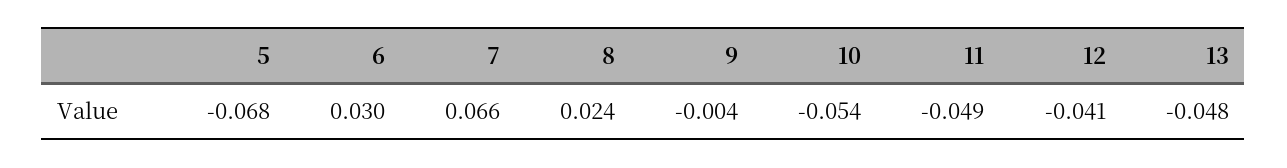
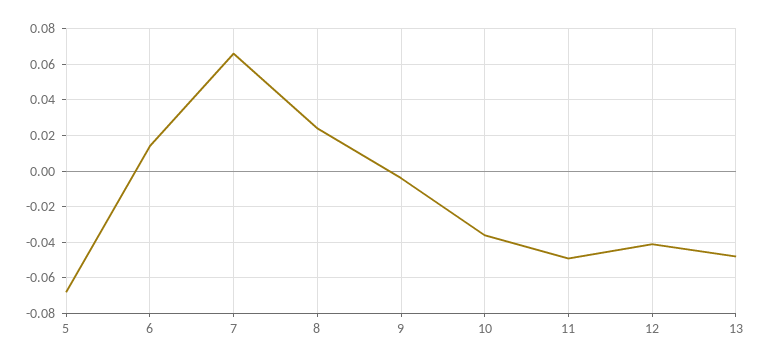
  {
    "5": -0.068,
-   "6": 0.03,
+   "6": 0.015,
    "7": 0.066,
    "8": 0.024,
    "9": -0.004,
-   "10": -0.054,
+   "10": -0.035,
    "11": -0.049,
    "12": -0.041,
    "13": -0.048
  }

